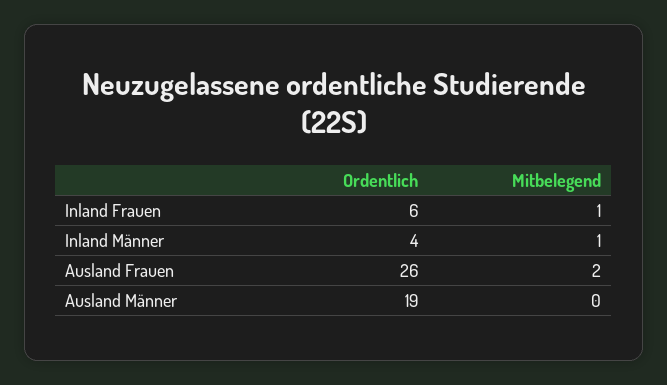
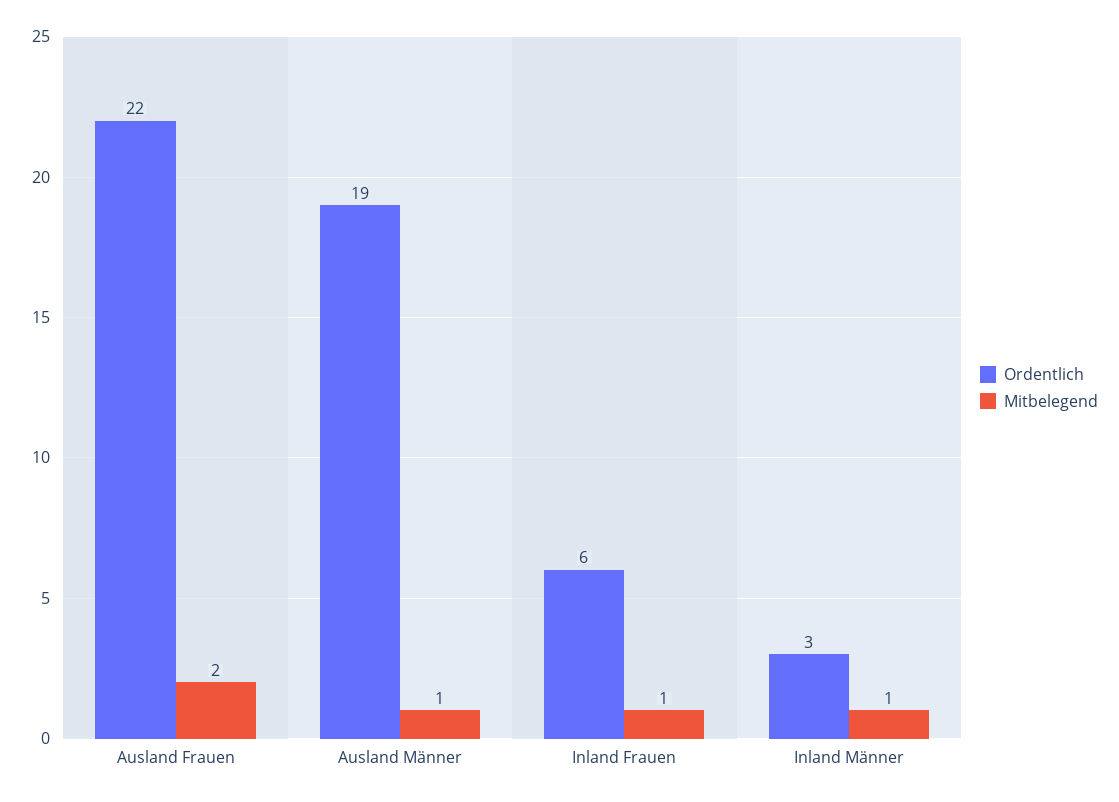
  {
    "Ordentlich": {
      "Inland Frauen": 6,
-     "Inland Männer": 4,
+     "Inland Männer": 3,
-     "Ausland Frauen": 26,
+     "Ausland Frauen": 22,
      "Ausland Männer": 19
    },
    "Mitbelegend": {
      "Inland Frauen": 1,
      "Inland Männer": 1,
      "Ausland Frauen": 2,
-     "Ausland Männer": 0
+     "Ausland Männer": 1
    }
  }

